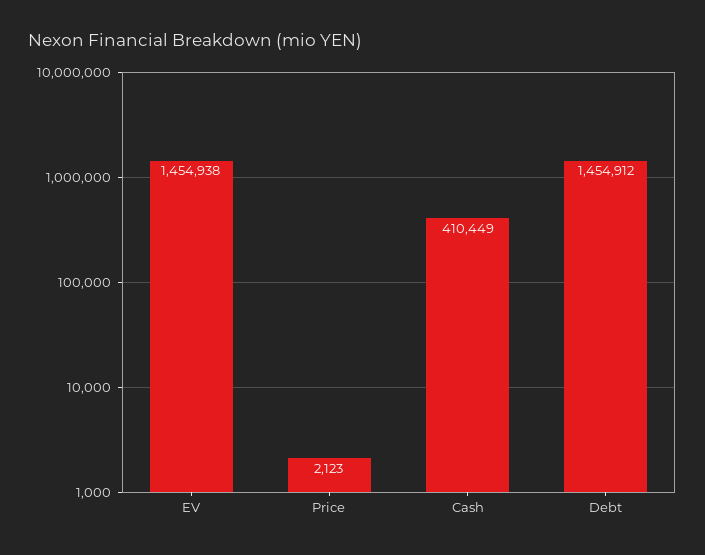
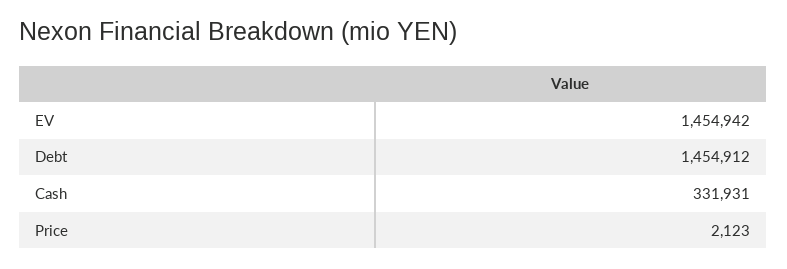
  {
-   "EV": 1454938,
+   "EV": 1454942,
    "Price": 2123,
-   "Cash": 410449,
+   "Cash": 331931,
    "Debt": 1454912
  }

